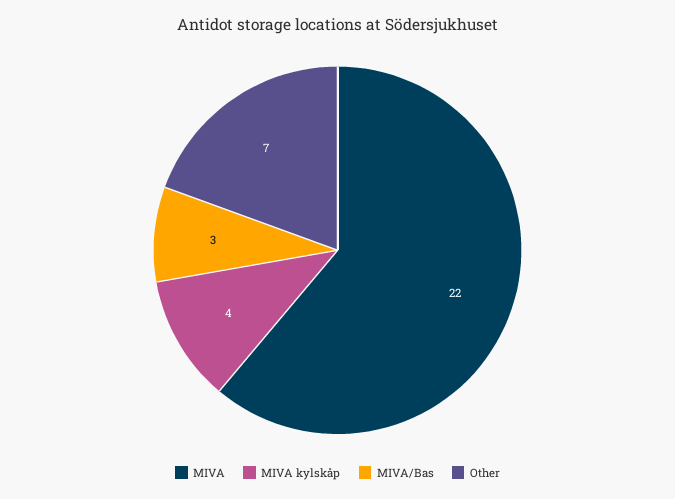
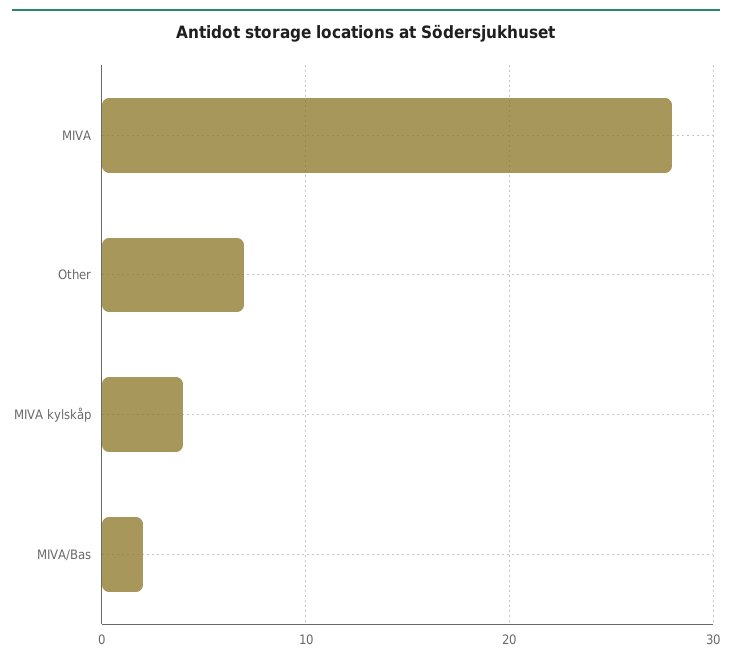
  {
-   "MIVA": 22,
+   "MIVA": 28,
    "MIVA kylskåp": 4,
-   "MIVA/Bas": 3,
+   "MIVA/Bas": 2,
    "Other": 7
  }

